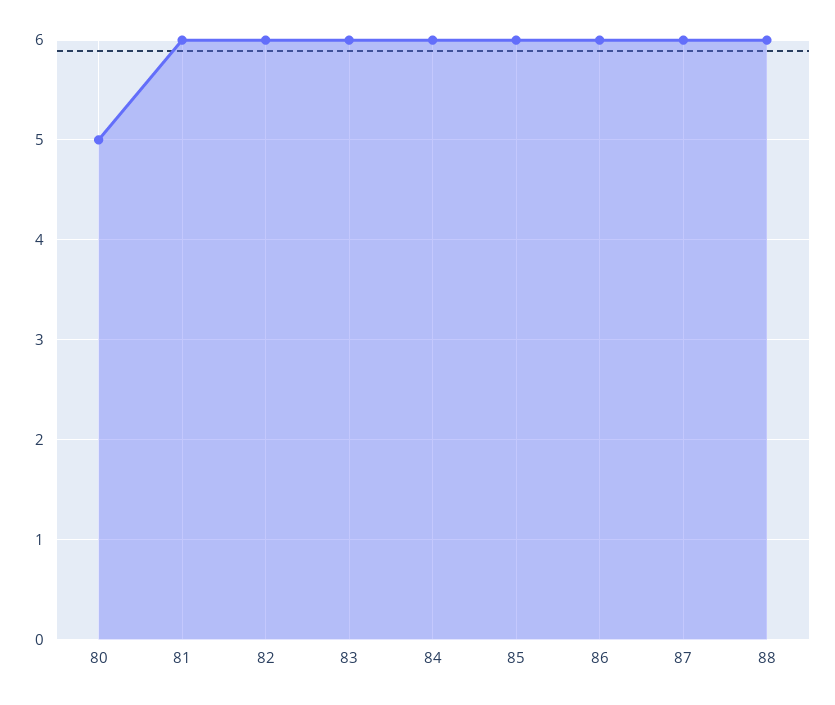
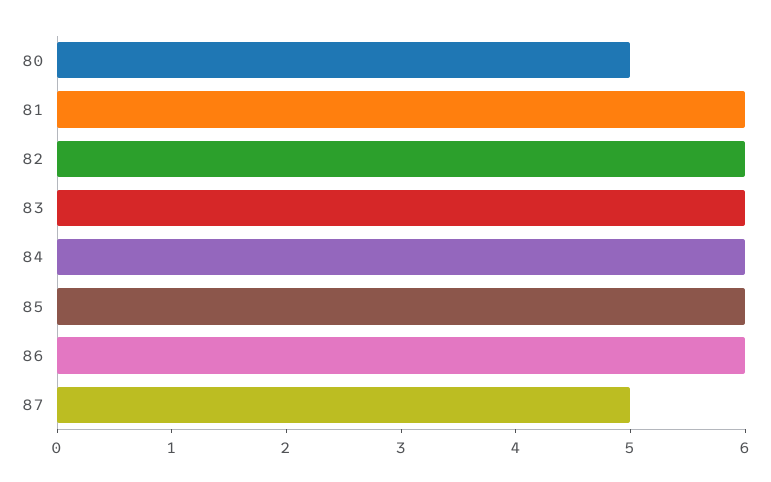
  {
    "80": 5,
    "81": 6,
    "82": 6,
    "83": 6,
    "84": 6,
    "85": 6,
    "86": 6,
-   "87": 6,
+   "87": 5
-   "88": 6
  }

